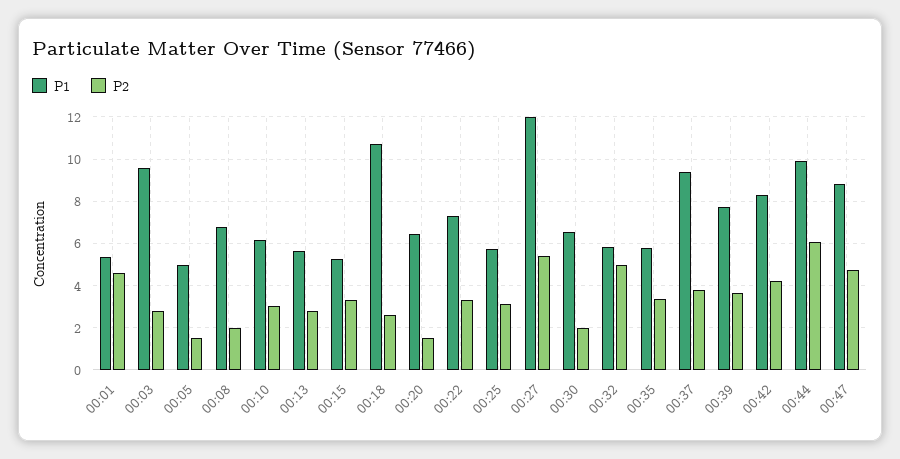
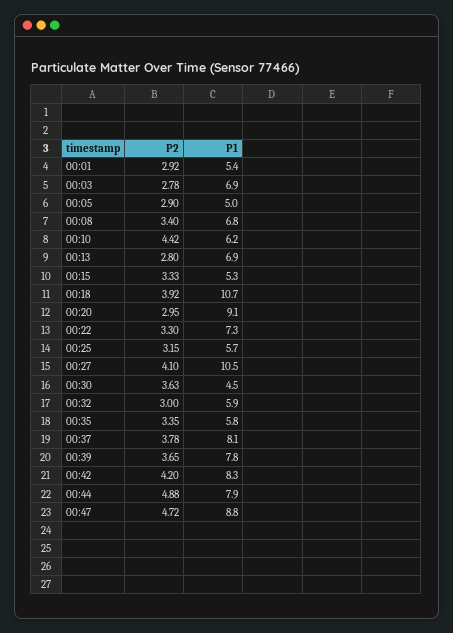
  {
    "P1": {
      "00:01": 5.4,
-     "00:03": 9.5,
+     "00:03": 6.9,
      "00:05": 5,
      "00:08": 6.8,
      "00:10": 6.2,
-     "00:13": 5.5,
+     "00:13": 6.9,
      "00:15": 5.3,
      "00:18": 10.7,
-     "00:20": 6.5,
+     "00:20": 9.1,
      "00:22": 7.3,
      "00:25": 5.7,
-     "00:27": 12,
+     "00:27": 10.5,
-     "00:30": 6.5,
+     "00:30": 4.5,
      "00:32": 5.9,
      "00:35": 5.8,
-     "00:37": 9.5,
+     "00:37": 8.1,
      "00:39": 7.8,
      "00:42": 8.3,
-     "00:44": 10,
+     "00:44": 7.9,
      "00:47": 8.8
    },
    "P2": {
-     "00:01": 4.5,
+     "00:01": 2.92,
      "00:03": 2.78,
-     "00:05": 1.5,
+     "00:05": 2.9,
-     "00:08": 2,
+     "00:08": 3.4,
-     "00:10": 3,
+     "00:10": 4.42,
      "00:13": 2.8,
      "00:15": 3.33,
-     "00:18": 2.5,
+     "00:18": 3.92,
-     "00:20": 1.5,
+     "00:20": 2.95,
      "00:22": 3.3,
      "00:25": 3.15,
-     "00:27": 5.5,
+     "00:27": 4.1,
-     "00:30": 2,
+     "00:30": 3.63,
-     "00:32": 5,
+     "00:32": 3,
      "00:35": 3.35,
      "00:37": 3.78,
      "00:39": 3.65,
      "00:42": 4.2,
-     "00:44": 6,
+     "00:44": 4.88,
      "00:47": 4.72
    }
  }

